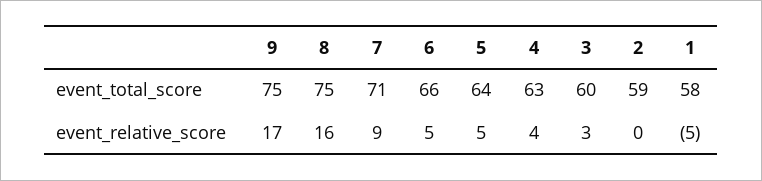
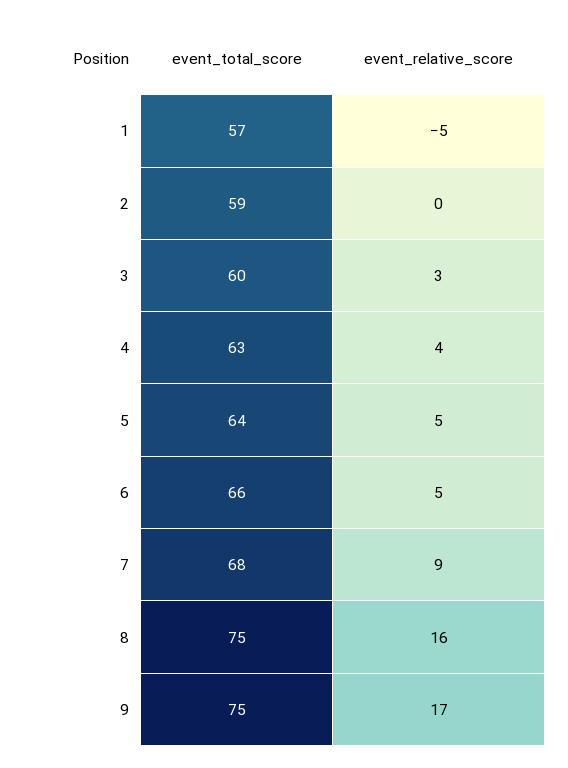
  {
    "9": {
      "event_total_score": 75,
      "event_relative_score": 17
    },
    "8": {
      "event_total_score": 75,
      "event_relative_score": 16
    },
    "7": {
-     "event_total_score": 71,
+     "event_total_score": 68,
      "event_relative_score": 9
    },
    "6": {
      "event_total_score": 66,
      "event_relative_score": 5
    },
    "5": {
      "event_total_score": 64,
      "event_relative_score": 5
    },
    "4": {
      "event_total_score": 63,
      "event_relative_score": 4
    },
    "3": {
      "event_total_score": 60,
      "event_relative_score": 3
    },
    "2": {
      "event_total_score": 59,
      "event_relative_score": 0
    },
    "1": {
-     "event_total_score": 58,
+     "event_total_score": 57,
      "event_relative_score": -5
    }
  }

